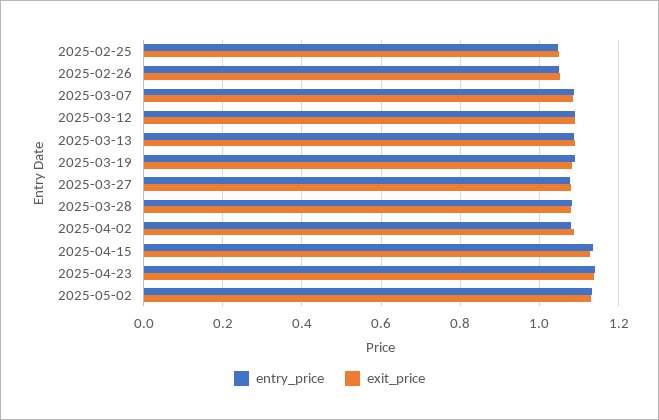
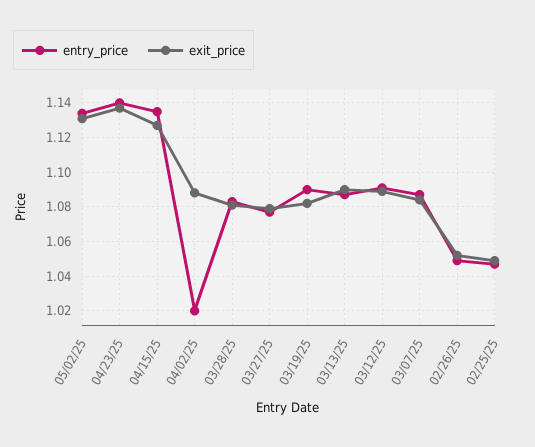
  {
    "entry_price": {
      "2025-02-25": 1.045,
      "2025-02-26": 1.05,
      "2025-03-07": 1.085,
      "2025-03-12": 1.09,
      "2025-03-13": 1.085,
      "2025-03-19": 1.09,
      "2025-03-27": 1.075,
      "2025-03-28": 1.085,
-     "2025-04-02": 1.08,
+     "2025-04-02": 1.02,
      "2025-04-15": 1.135,
      "2025-04-23": 1.14,
      "2025-05-02": 1.135
    },
    "exit_price": {
      "2025-02-25": 1.05,
      "2025-02-26": 1.05,
      "2025-03-07": 1.085,
      "2025-03-12": 1.09,
      "2025-03-13": 1.09,
      "2025-03-19": 1.08,
      "2025-03-27": 1.08,
      "2025-03-28": 1.08,
      "2025-04-02": 1.09,
      "2025-04-15": 1.125,
      "2025-04-23": 1.135,
      "2025-05-02": 1.13
    }
  }

